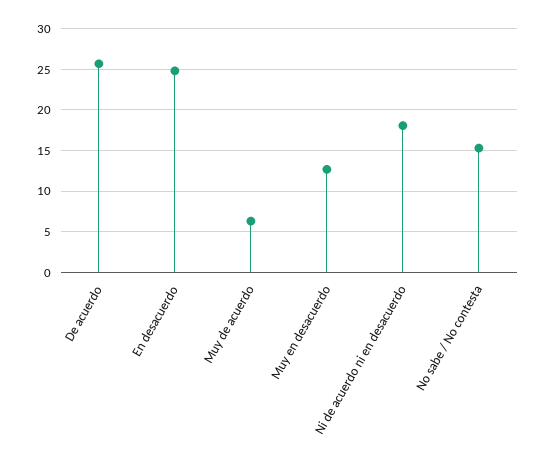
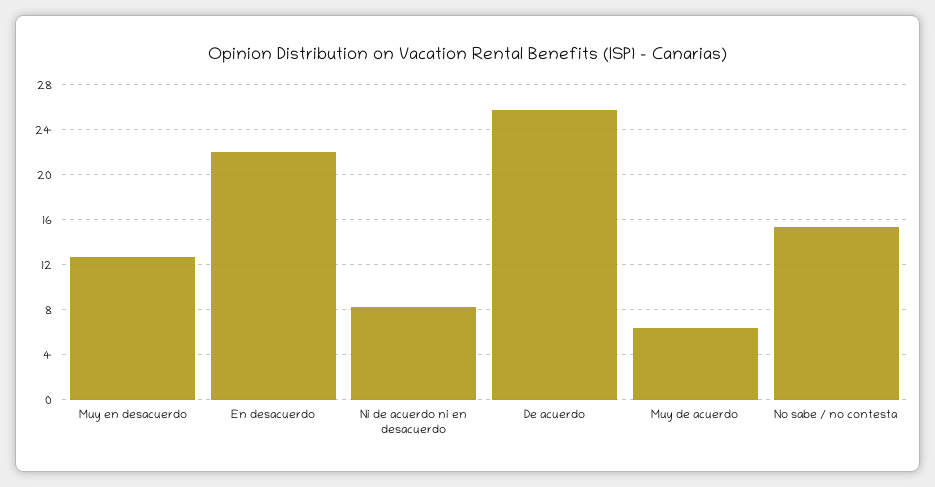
  {
    "De acuerdo": 26,
-   "En desacuerdo": 25,
+   "En desacuerdo": 22,
    "Muy de acuerdo": 6,
    "Muy en desacuerdo": 13,
-   "Ni de acuerdo ni en desacuerdo": 18,
+   "Ni de acuerdo ni en desacuerdo": 8,
    "No sabe / No contesta": 15
  }

